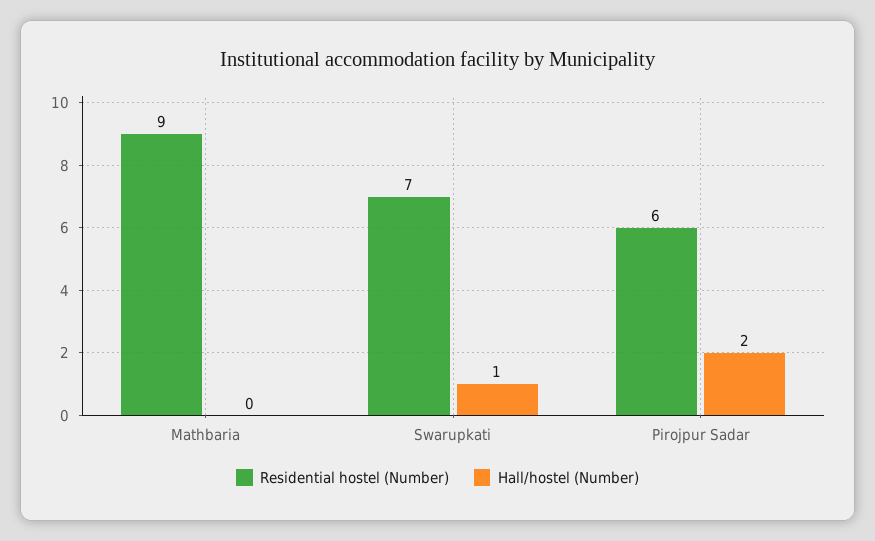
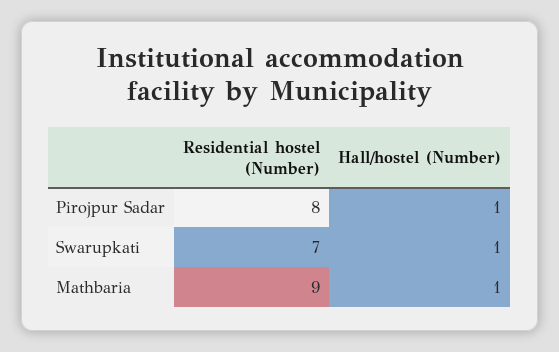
  {
    "Residential hostel (Number)": {
      "Mathbaria": 9,
      "Swarupkati": 7,
-     "Pirojpur Sadar": 6
+     "Pirojpur Sadar": 8
    },
    "Hall/hostel (Number)": {
-     "Mathbaria": 0,
+     "Mathbaria": 1,
      "Swarupkati": 1,
-     "Pirojpur Sadar": 2
+     "Pirojpur Sadar": 1
    }
  }

